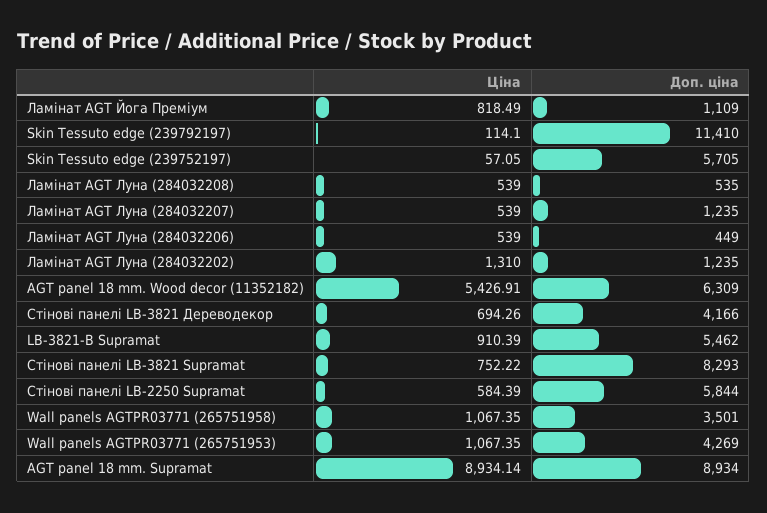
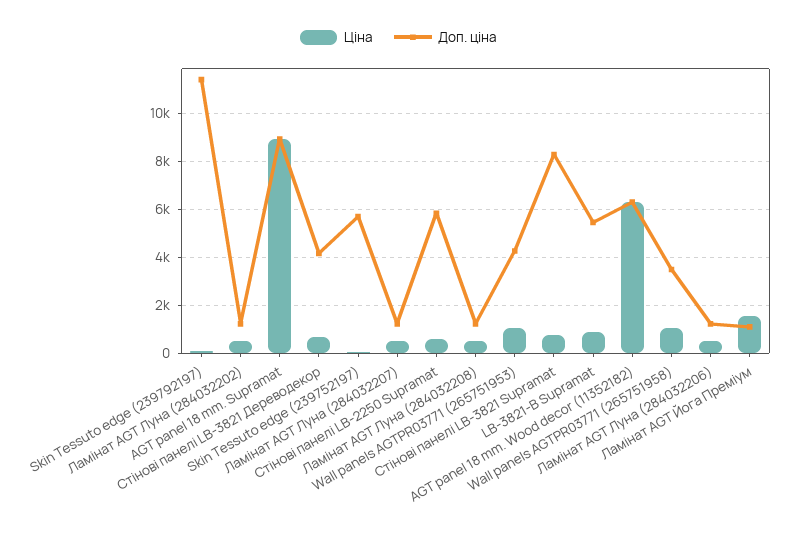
  {
    "Ціна": {
-     "Ламінат AGT Йога Преміум": 818.49,
+     "Ламінат AGT Йога Преміум": 1500,
      "Skin Tessuto edge (239792197)": 114.1,
      "Skin Tessuto edge (239752197)": 57.05,
      "Ламінат AGT Луна (284032208)": 539,
      "Ламінат AGT Луна (284032207)": 539,
      "Ламінат AGT Луна (284032206)": 539,
-     "Ламінат AGT Луна (284032202)": 1310,
+     "Ламінат AGT Луна (284032202)": 500,
-     "AGT panel 18 mm. Wood decor (11352182)": 5426.91,
+     "AGT panel 18 mm. Wood decor (11352182)": 6250,
      "Стінові панелі LB-3821 Дереводекор": 694.26,
      "LB-3821-В Supramat": 910.39,
      "Стінові панелі LB-3821 Supramat": 752.22,
      "Стінові панелі LB-2250 Supramat": 584.39,
      "Wall panels AGTPR03771 (265751958)": 1067.35,
      "Wall panels AGTPR03771 (265751953)": 1067.35,
      "AGT panel 18 mm. Supramat": 8934.14
    },
    "Доп. ціна": {
      "Ламінат AGT Йога Преміум": 1109,
      "Skin Tessuto edge (239792197)": 11410,
      "Skin Tessuto edge (239752197)": 5705,
-     "Ламінат AGT Луна (284032208)": 535,
+     "Ламінат AGT Луна (284032208)": 1250,
      "Ламінат AGT Луна (284032207)": 1235,
-     "Ламінат AGT Луна (284032206)": 449,
+     "Ламінат AGT Луна (284032206)": 1250,
      "Ламінат AGT Луна (284032202)": 1235,
      "AGT panel 18 mm. Wood decor (11352182)": 6309,
      "Стінові панелі LB-3821 Дереводекор": 4166,
      "LB-3821-В Supramat": 5462,
      "Стінові панелі LB-3821 Supramat": 8293,
      "Стінові панелі LB-2250 Supramat": 5844,
      "Wall panels AGTPR03771 (265751958)": 3501,
      "Wall panels AGTPR03771 (265751953)": 4269,
      "AGT panel 18 mm. Supramat": 8934
    }
  }

